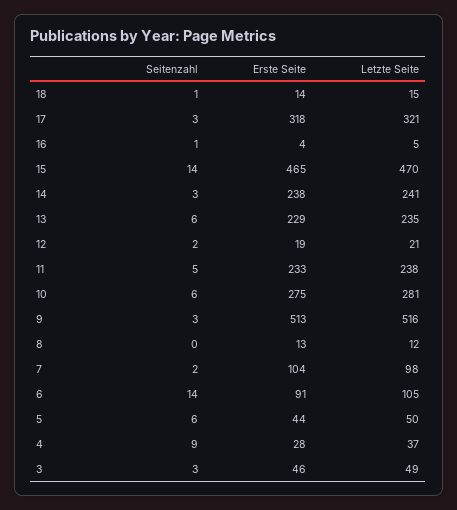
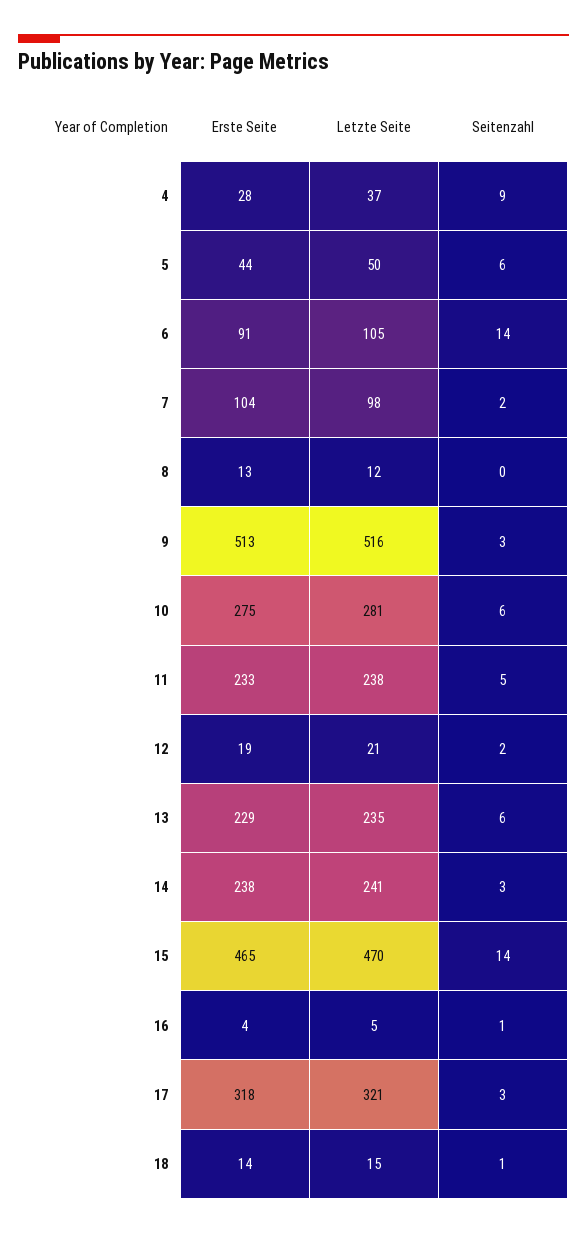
  {
    "Seitenzahl": {
      "18": 1,
      "17": 3,
      "16": 1,
      "15": 14,
      "14": 3,
      "13": 6,
      "12": 2,
      "11": 5,
      "10": 6,
      "9": 3,
      "8": 0,
      "7": 2,
      "6": 14,
      "5": 6,
-     "4": 9,
+     "4": 9
-     "3": 3
    },
    "Erste Seite": {
      "18": 14,
      "17": 318,
      "16": 4,
      "15": 465,
      "14": 238,
      "13": 229,
      "12": 19,
      "11": 233,
      "10": 275,
      "9": 513,
      "8": 13,
      "7": 104,
      "6": 91,
      "5": 44,
-     "4": 28,
+     "4": 28
-     "3": 46
    },
    "Letzte Seite": {
      "18": 15,
      "17": 321,
      "16": 5,
      "15": 470,
      "14": 241,
      "13": 235,
      "12": 21,
      "11": 238,
      "10": 281,
      "9": 516,
      "8": 12,
      "7": 98,
      "6": 105,
      "5": 50,
-     "4": 37,
+     "4": 37
-     "3": 49
    }
  }

